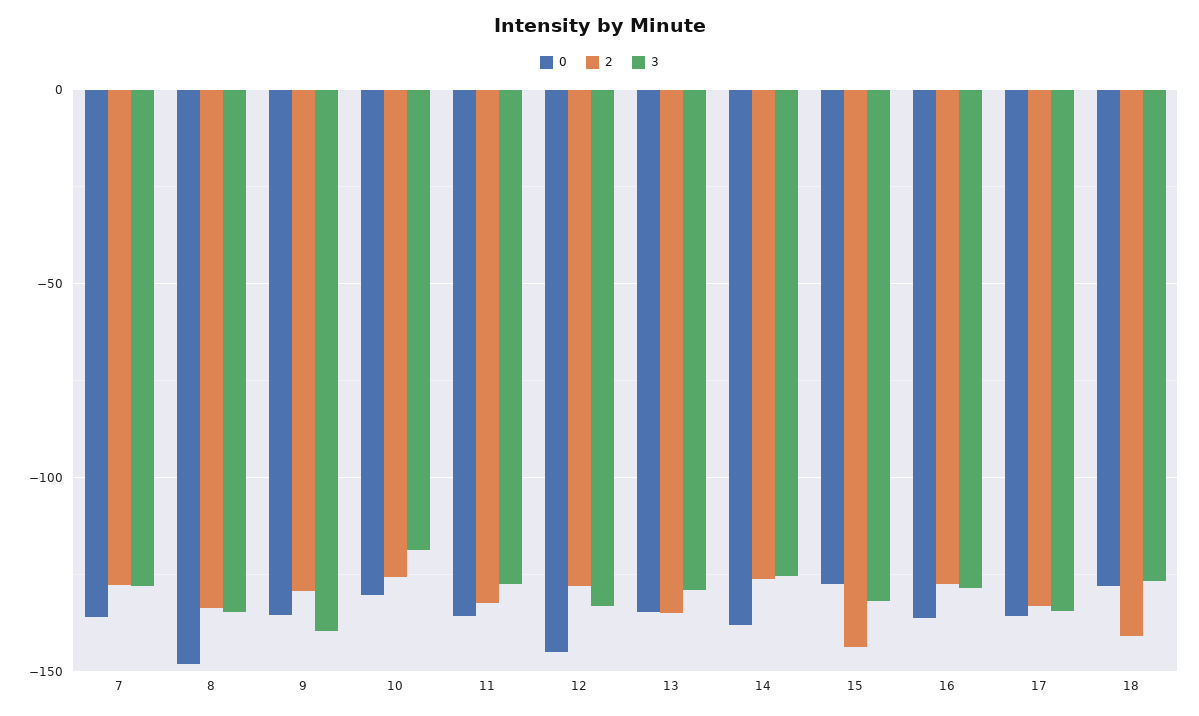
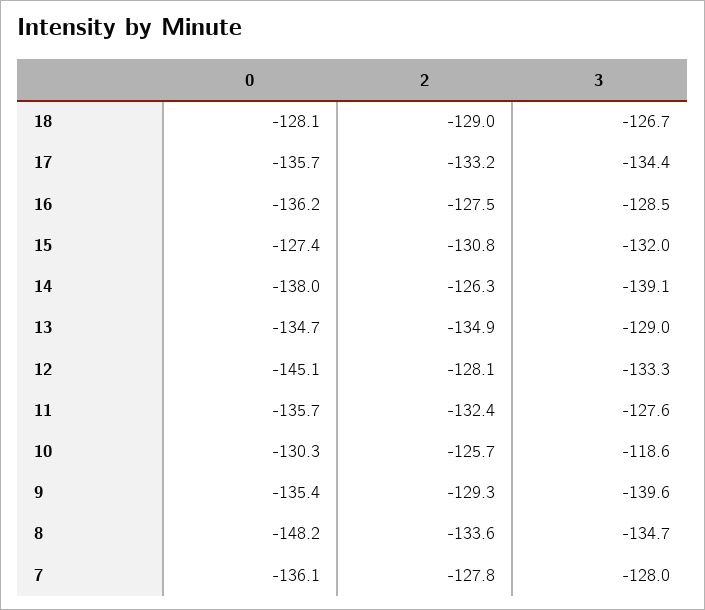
  {
    "0": {
      "7": -136.1,
      "8": -148.2,
      "9": -135.4,
      "10": -130.3,
      "11": -135.7,
      "12": -145.1,
      "13": -134.7,
      "14": -138,
      "15": -127.4,
      "16": -136.2,
      "17": -135.7,
      "18": -128.1
    },
    "2": {
      "7": -127.8,
      "8": -133.6,
      "9": -129.3,
      "10": -125.7,
      "11": -132.4,
      "12": -128.1,
      "13": -134.9,
      "14": -126.3,
-     "15": -145,
+     "15": -130.8,
      "16": -127.5,
      "17": -133.2,
-     "18": -140
+     "18": -129
    },
    "3": {
      "7": -128,
      "8": -134.7,
      "9": -139.6,
      "10": -118.6,
      "11": -127.6,
      "12": -133.3,
      "13": -129,
-     "14": -125,
+     "14": -139.1,
      "15": -132,
      "16": -128.5,
      "17": -134.4,
      "18": -126.7
    }
  }

